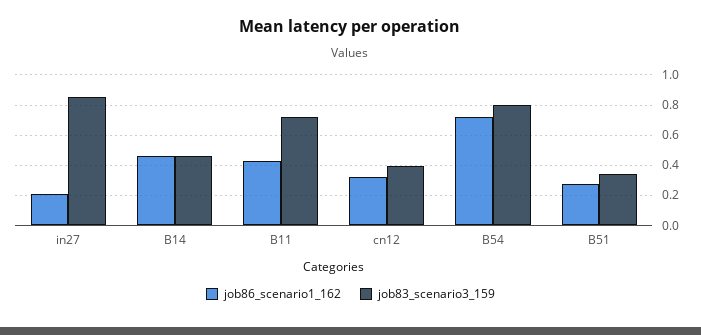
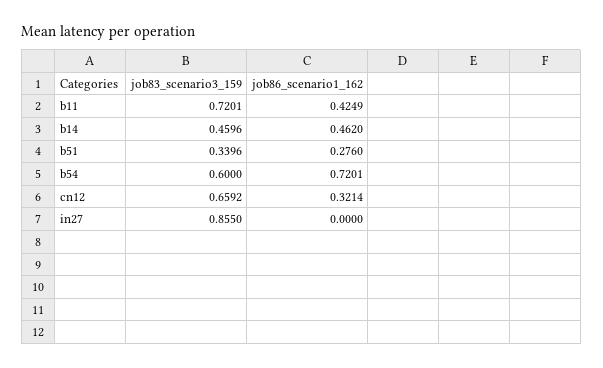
  {
    "job86_scenario1_162": {
-     "in27": 0.2,
+     "in27": 0,
      "B14": 0.462,
      "B11": 0.4249,
      "cn12": 0.3214,
      "B54": 0.7201,
      "B51": 0.276
    },
    "job83_scenario3_159": {
      "in27": 0.855,
      "B14": 0.4596,
      "B11": 0.7201,
-     "cn12": 0.4,
+     "cn12": 0.6592,
-     "B54": 0.8,
+     "B54": 0.6,
      "B51": 0.3396
    }
  }

